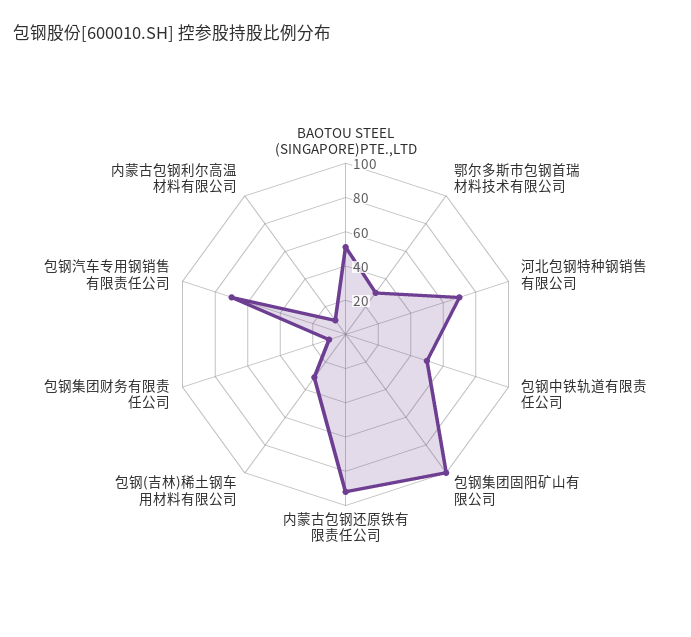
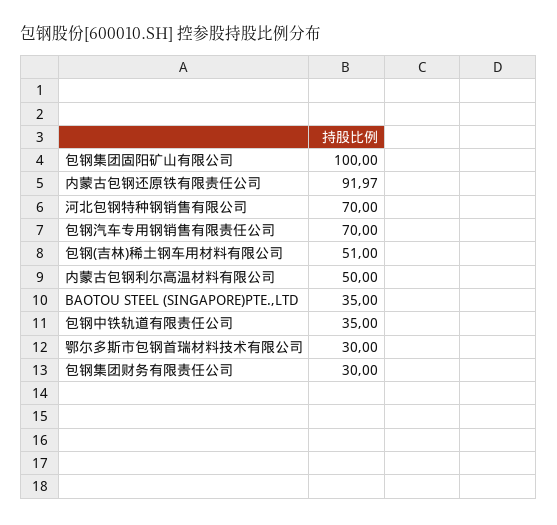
  {
-   "BAOTOU STEEL (SINGAPORE)PTE.,LTD": 50,
+   "BAOTOU STEEL (SINGAPORE)PTE.,LTD": 35,
    "鄂尔多斯市包钢首瑞材料技术有限公司": 30,
    "河北包钢特种钢销售有限公司": 70,
-   "包钢中铁轨道有限责任公司": 50,
+   "包钢中铁轨道有限责任公司": 35,
    "包钢集团固阳矿山有限公司": 100,
    "内蒙古包钢还原铁有限责任公司": 91.97,
-   "包钢(吉林)稀土钢车用材料有限公司": 30,
+   "包钢(吉林)稀土钢车用材料有限公司": 51,
-   "包钢集团财务有限责任公司": 10,
+   "包钢集团财务有限责任公司": 30,
    "包钢汽车专用钢销售有限责任公司": 70,
-   "内蒙古包钢利尔高温材料有限公司": 10
+   "内蒙古包钢利尔高温材料有限公司": 50
  }

